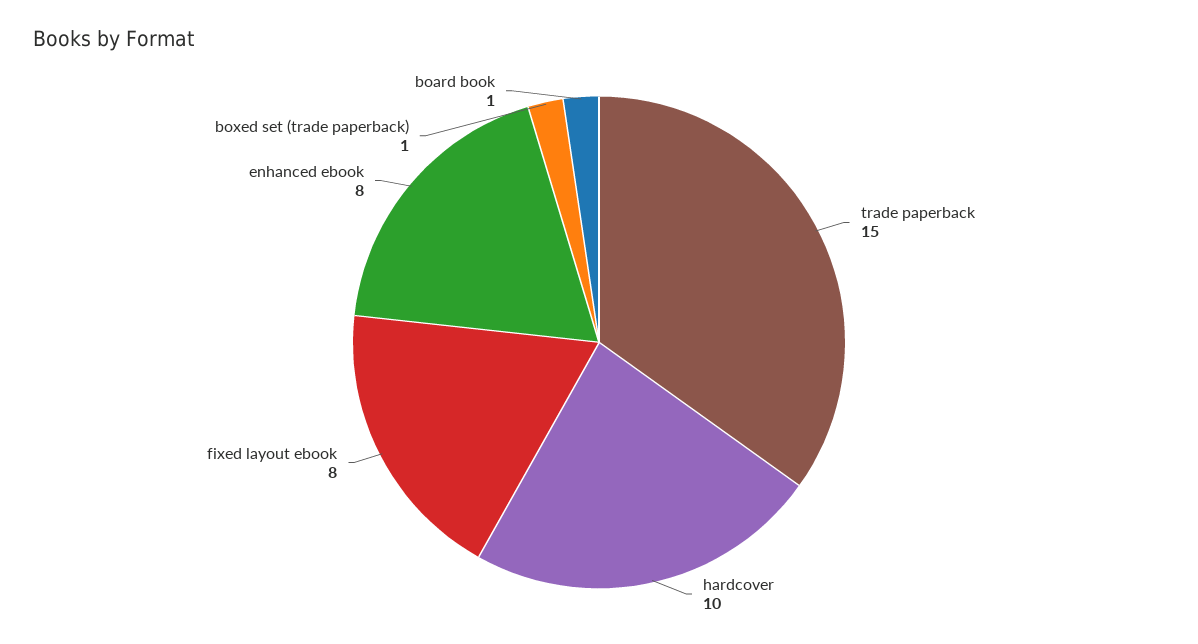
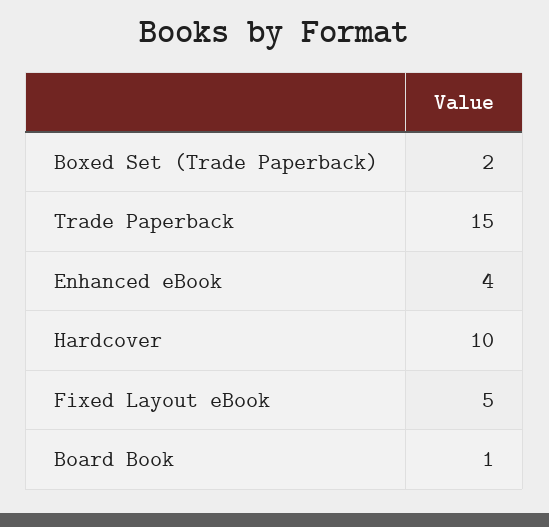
  {
    "trade paperback": 15,
    "hardcover": 10,
-   "fixed layout ebook": 8,
+   "fixed layout ebook": 5,
-   "enhanced ebook": 8,
+   "enhanced ebook": 4,
-   "boxed set (trade paperback)": 1,
+   "boxed set (trade paperback)": 2,
    "board book": 1
  }

